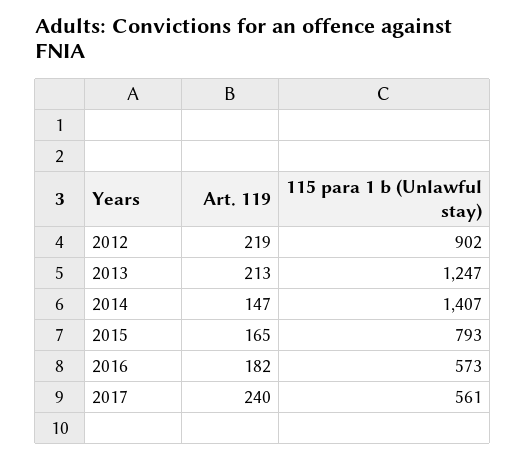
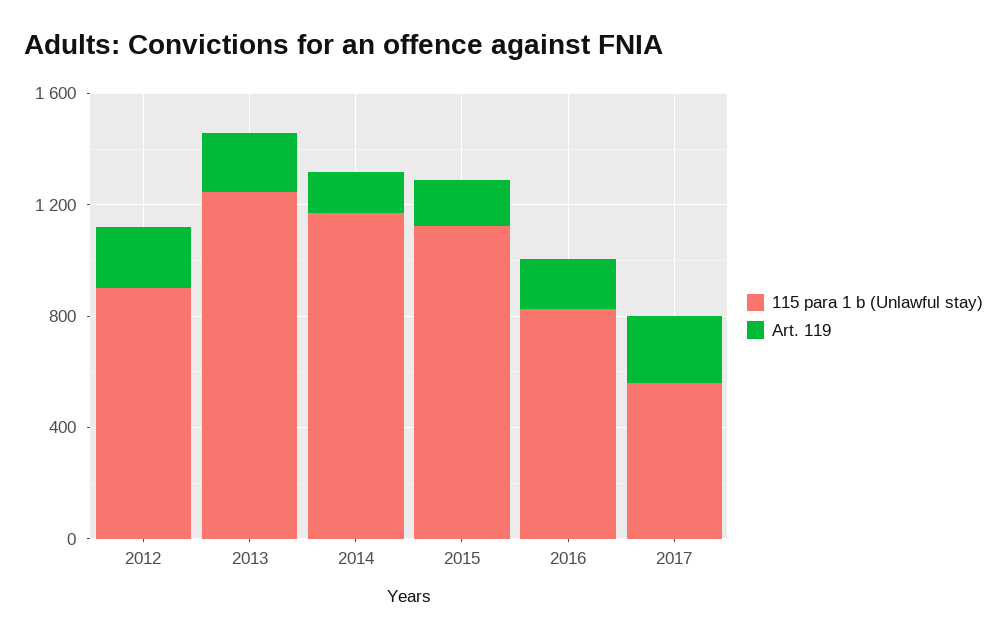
  {
    "Art. 119": {
      "2012": 219,
      "2013": 213,
      "2014": 147,
      "2015": 165,
      "2016": 182,
      "2017": 240
    },
    "115 para 1 b (Unlawful stay)": {
      "2012": 902,
      "2013": 1247,
-     "2014": 1407,
+     "2014": 1200,
-     "2015": 793,
+     "2015": 1100,
-     "2016": 573,
+     "2016": 800,
      "2017": 561
    }
  }

